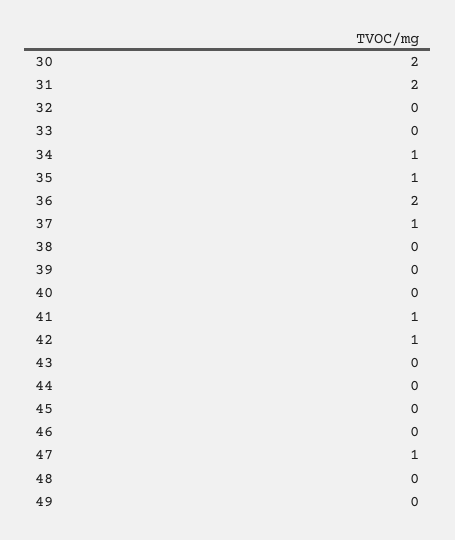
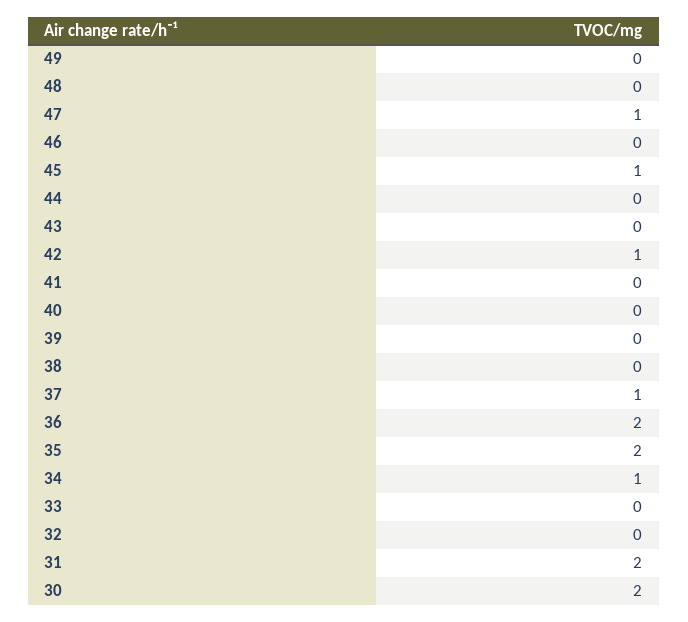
  {
    "30": 2,
    "31": 2,
    "32": 0,
    "33": 0,
    "34": 1,
-   "35": 1,
+   "35": 2,
    "36": 2,
    "37": 1,
    "38": 0,
    "39": 0,
    "40": 0,
-   "41": 1,
+   "41": 0,
    "42": 1,
    "43": 0,
    "44": 0,
-   "45": 0,
+   "45": 1,
    "46": 0,
    "47": 1,
    "48": 0,
    "49": 0
  }

